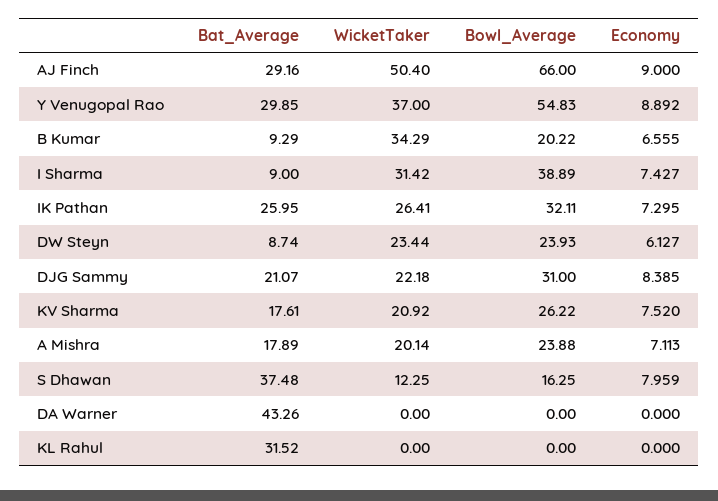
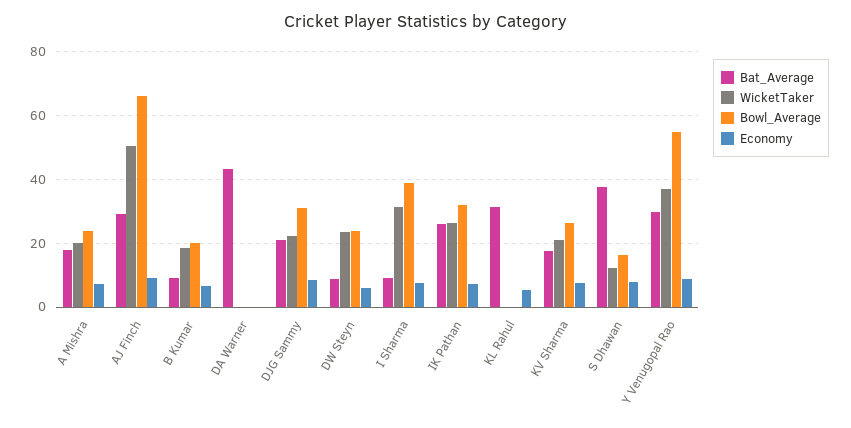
  {
    "Bat_Average": {
      "AJ Finch": 29.16,
      "Y Venugopal Rao": 29.85,
      "B Kumar": 9.29,
      "I Sharma": 9,
      "IK Pathan": 25.95,
      "DW Steyn": 8.74,
      "DJG Sammy": 21.07,
      "KV Sharma": 17.61,
      "A Mishra": 17.89,
      "S Dhawan": 37.48,
      "DA Warner": 43.26,
      "KL Rahul": 31.52
    },
    "WicketTaker": {
      "AJ Finch": 50.4,
      "Y Venugopal Rao": 37,
-     "B Kumar": 34.29,
+     "B Kumar": 18,
      "I Sharma": 31.42,
      "IK Pathan": 26.41,
      "DW Steyn": 23.44,
      "DJG Sammy": 22.18,
      "KV Sharma": 20.92,
      "A Mishra": 20.14,
      "S Dhawan": 12.25,
      "DA Warner": 0,
      "KL Rahul": 0
    },
    "Bowl_Average": {
      "AJ Finch": 66,
      "Y Venugopal Rao": 54.83,
      "B Kumar": 20.22,
      "I Sharma": 38.89,
      "IK Pathan": 32.11,
      "DW Steyn": 23.93,
      "DJG Sammy": 31,
      "KV Sharma": 26.22,
      "A Mishra": 23.88,
      "S Dhawan": 16.25,
      "DA Warner": 0,
      "KL Rahul": 0
    },
    "Economy": {
      "AJ Finch": 9,
      "Y Venugopal Rao": 8.892,
      "B Kumar": 6.555,
      "I Sharma": 7.427,
      "IK Pathan": 7.295,
      "DW Steyn": 6.127,
      "DJG Sammy": 8.385,
      "KV Sharma": 7.52,
      "A Mishra": 7.113,
      "S Dhawan": 7.959,
      "DA Warner": 0,
-     "KL Rahul": 0
+     "KL Rahul": 6
    }
  }

